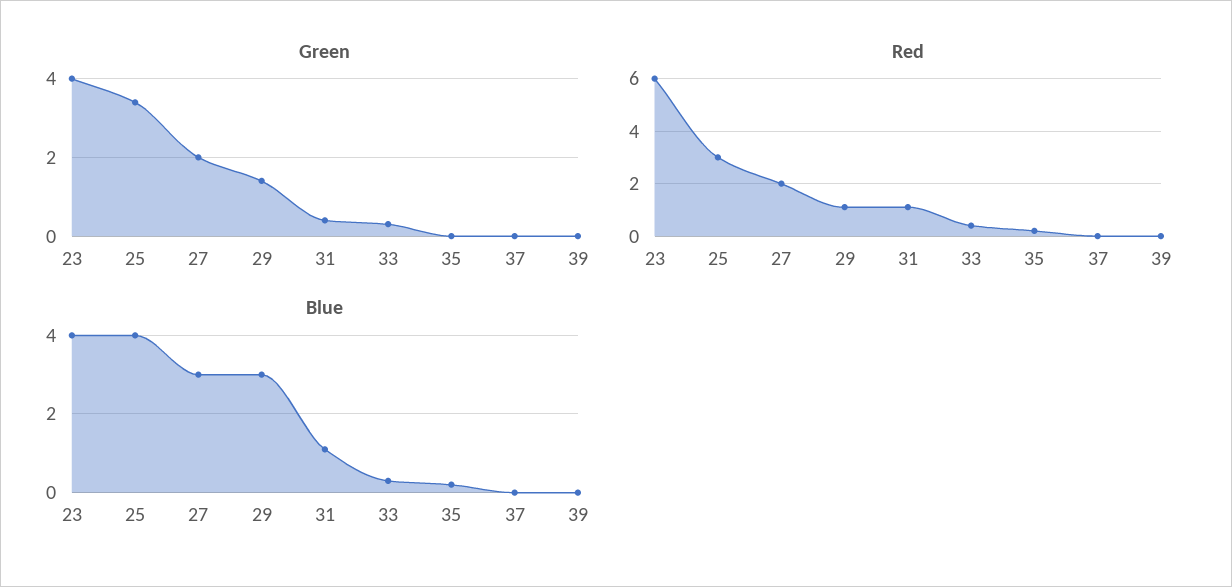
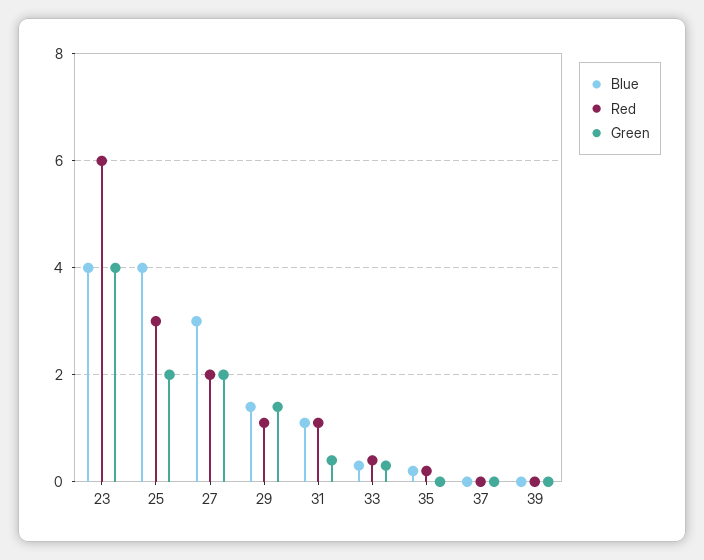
  {
    "Green": {
      "23": 4,
-     "25": 3.5,
+     "25": 2,
      "27": 2,
      "29": 1.5,
      "31": 0.5,
      "33": 0.5,
      "35": 0,
      "37": 0,
      "39": 0
    },
    "Red": {
      "23": 6,
      "25": 3,
      "27": 2,
      "29": 1,
      "31": 1,
      "33": 0.5,
      "35": 0,
      "37": 0,
      "39": 0
    },
    "Blue": {
      "23": 4,
      "25": 4,
      "27": 3,
-     "29": 3,
+     "29": 1.5,
      "31": 1,
      "33": 0.5,
      "35": 0,
      "37": 0,
      "39": 0
    }
  }

